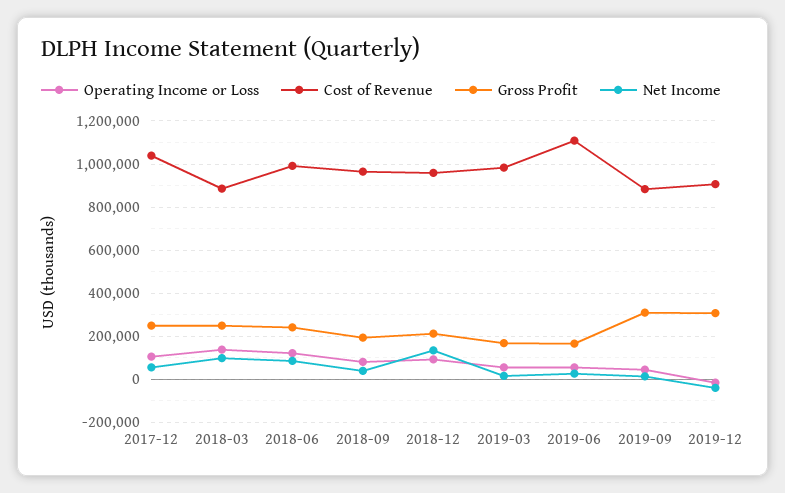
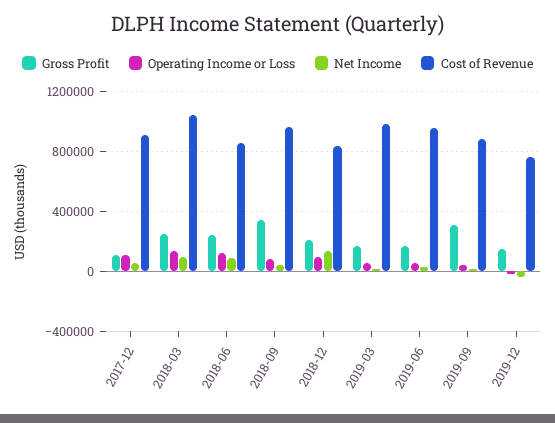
  {
    "Operating Income or Loss": {
      "2017-12": 100000,
      "2018-03": 150000,
      "2018-06": 100000,
      "2018-09": 100000,
      "2018-12": 100000,
      "2019-03": 50000,
      "2019-06": 50000,
      "2019-09": 50000,
      "2019-12": 0
    },
    "Cost of Revenue": {
-     "2017-12": 1050000,
+     "2017-12": 900000,
-     "2018-03": 900000,
+     "2018-03": 1050000,
-     "2018-06": 1000000,
+     "2018-06": 850000,
      "2018-09": 950000,
-     "2018-12": 950000,
+     "2018-12": 850000,
      "2019-03": 1000000,
-     "2019-06": 1100000,
+     "2019-06": 950000,
      "2019-09": 900000,
-     "2019-12": 900000
+     "2019-12": 750000
    },
    "Gross Profit": {
-     "2017-12": 250000,
+     "2017-12": 100000,
      "2018-03": 250000,
      "2018-06": 250000,
-     "2018-09": 200000,
+     "2018-09": 350000,
      "2018-12": 200000,
      "2019-03": 150000,
      "2019-06": 150000,
      "2019-09": 300000,
-     "2019-12": 300000
+     "2019-12": 150000
    },
    "Net Income": {
      "2017-12": 50000,
      "2018-03": 100000,
      "2018-06": 100000,
      "2018-09": 50000,
      "2018-12": 150000,
      "2019-03": 0,
      "2019-06": 50000,
      "2019-09": 0,
      "2019-12": -50000
    }
  }

